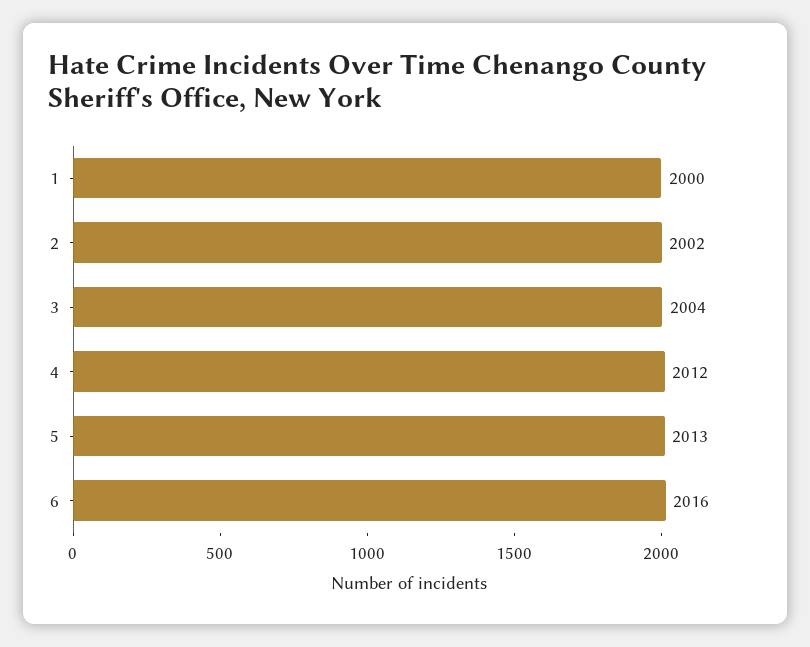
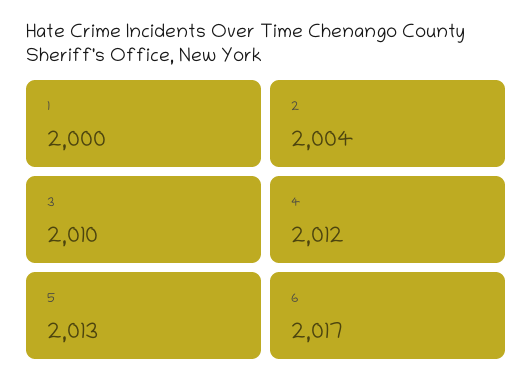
  {
    "1": 2000,
-   "2": 2002,
+   "2": 2004,
-   "3": 2004,
+   "3": 2010,
    "4": 2012,
    "5": 2013,
-   "6": 2016
+   "6": 2017
  }

